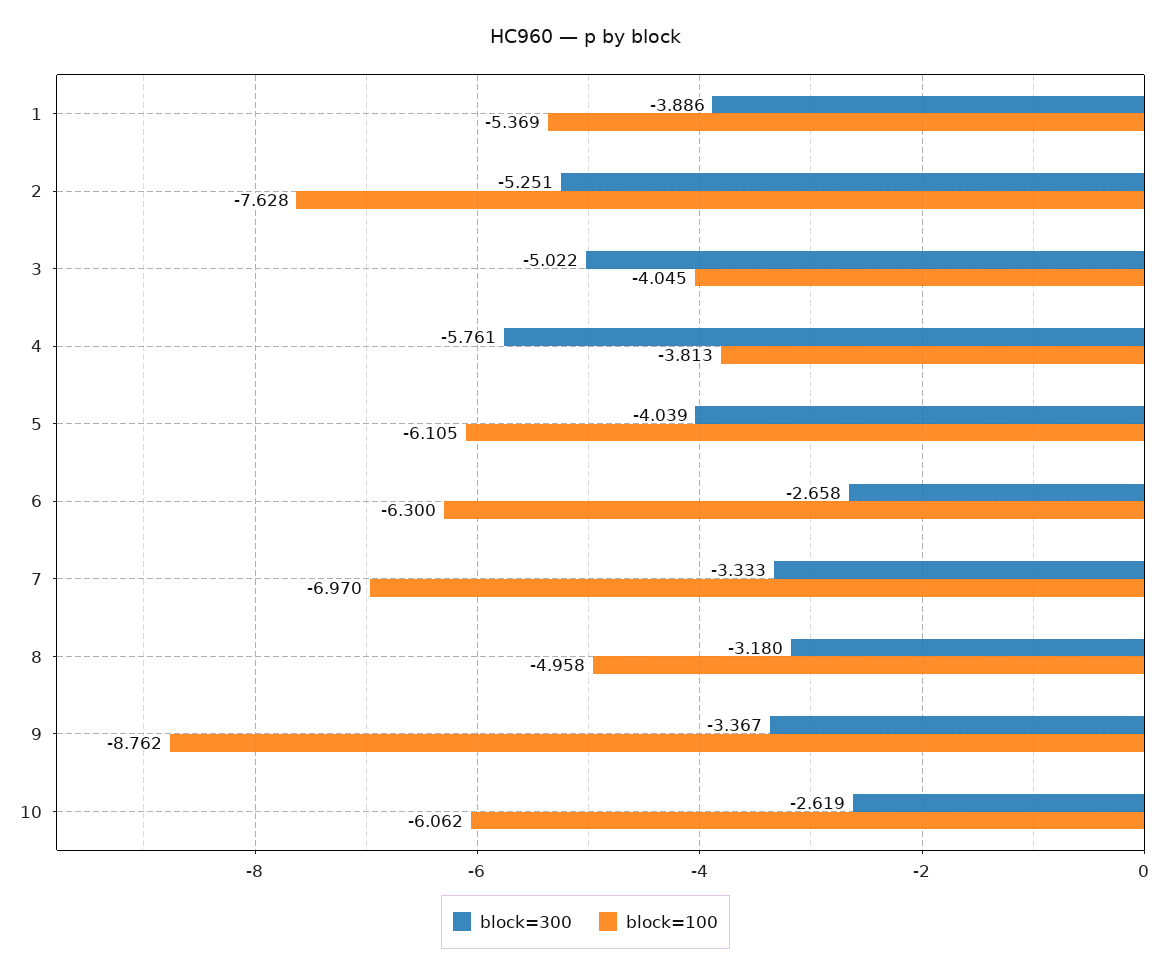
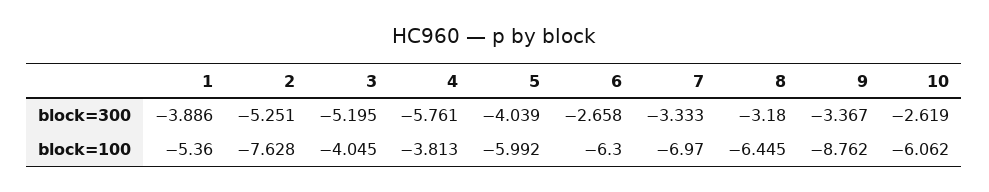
  {
    "block=300": {
      "1": -3.886,
      "2": -5.251,
-     "3": -5.022,
+     "3": -5.195,
      "4": -5.761,
      "5": -4.039,
      "6": -2.658,
      "7": -3.333,
      "8": -3.18,
      "9": -3.367,
      "10": -2.619
    },
    "block=100": {
-     "1": -5.369,
+     "1": -5.36,
      "2": -7.628,
      "3": -4.045,
      "4": -3.813,
-     "5": -6.105,
+     "5": -5.992,
      "6": -6.3,
      "7": -6.97,
-     "8": -4.958,
+     "8": -6.445,
      "9": -8.762,
      "10": -6.062
    }
  }

